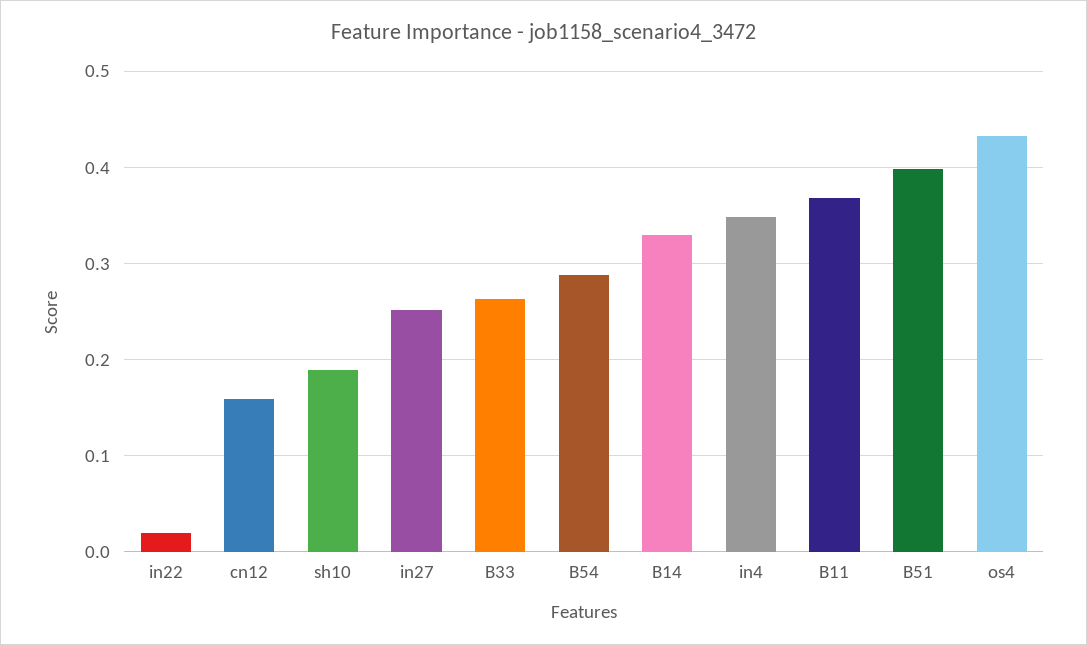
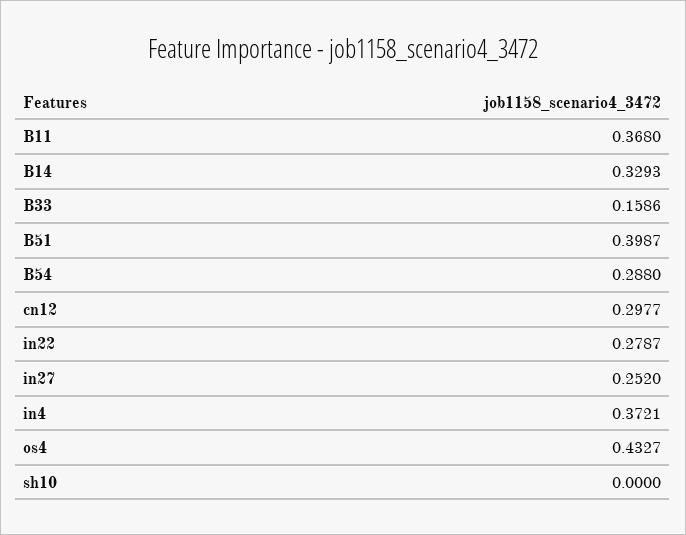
  {
-   "in22": 0.02,
+   "in22": 0.2787,
-   "cn12": 0.16,
+   "cn12": 0.2977,
-   "sh10": 0.19,
+   "sh10": 0,
    "in27": 0.252,
-   "B33": 0.26,
+   "B33": 0.1586,
    "B54": 0.288,
    "B14": 0.3293,
-   "in4": 0.35,
+   "in4": 0.3721,
    "B11": 0.368,
    "B51": 0.3987,
    "os4": 0.4327
  }

